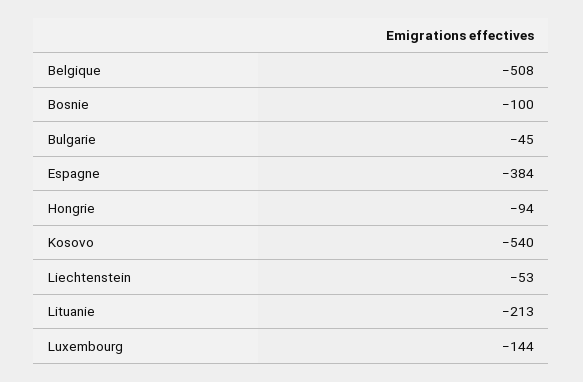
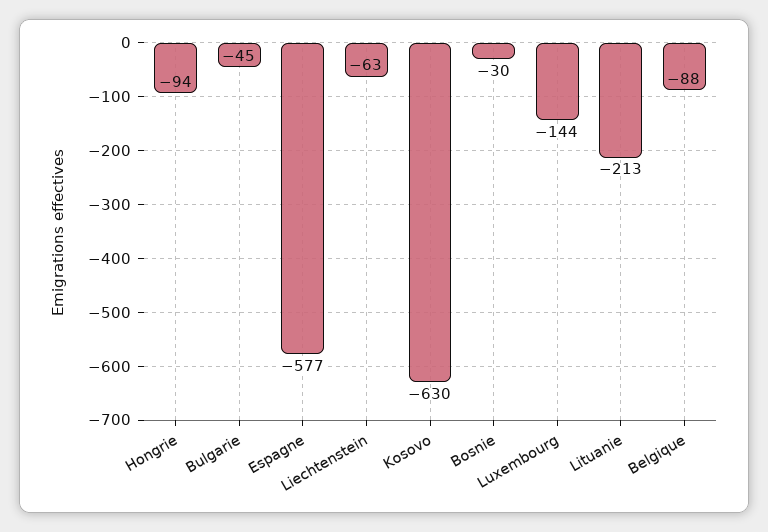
  {
-   "Belgique": -508,
+   "Belgique": -88,
-   "Bosnie": -100,
+   "Bosnie": -30,
    "Bulgarie": -45,
-   "Espagne": -384,
+   "Espagne": -577,
    "Hongrie": -94,
-   "Kosovo": -540,
+   "Kosovo": -630,
-   "Liechtenstein": -53,
+   "Liechtenstein": -63,
    "Lituanie": -213,
    "Luxembourg": -144
  }

